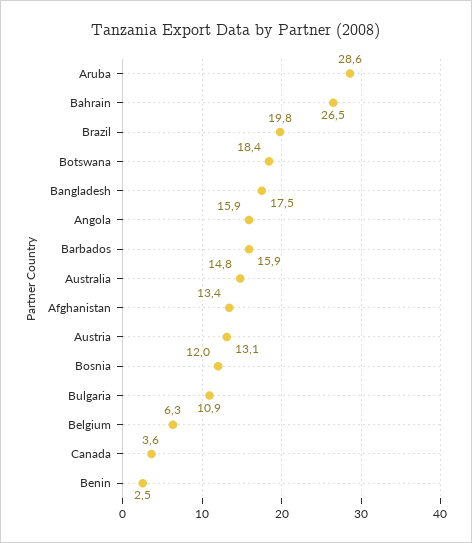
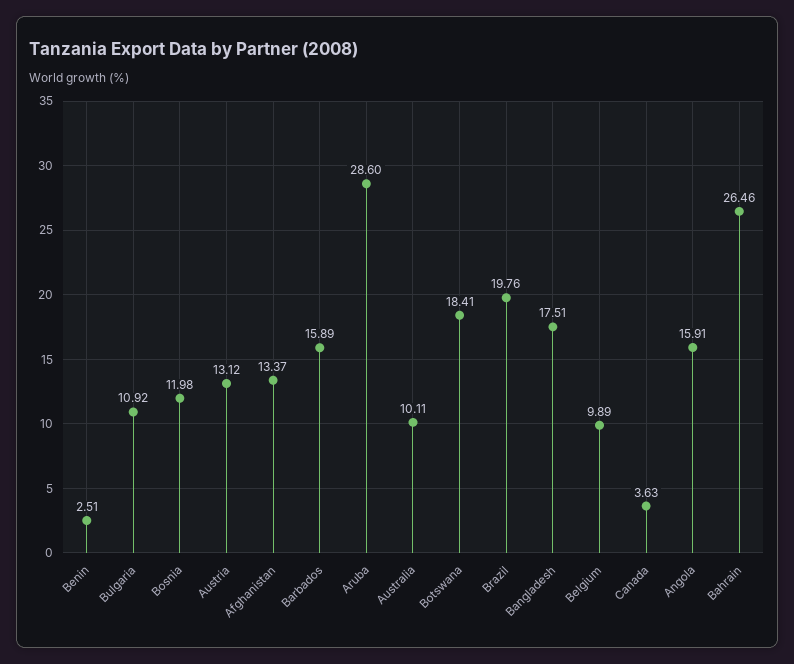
  {
    "Aruba": 28.6,
    "Bahrain": 26.46,
    "Brazil": 19.76,
    "Botswana": 18.41,
    "Bangladesh": 17.51,
    "Angola": 15.91,
    "Barbados": 15.89,
-   "Australia": 14.8,
+   "Australia": 10.11,
    "Afghanistan": 13.37,
    "Austria": 13.12,
    "Bosnia": 11.98,
    "Bulgaria": 10.92,
-   "Belgium": 6.3,
+   "Belgium": 9.89,
    "Canada": 3.63,
    "Benin": 2.51
  }

